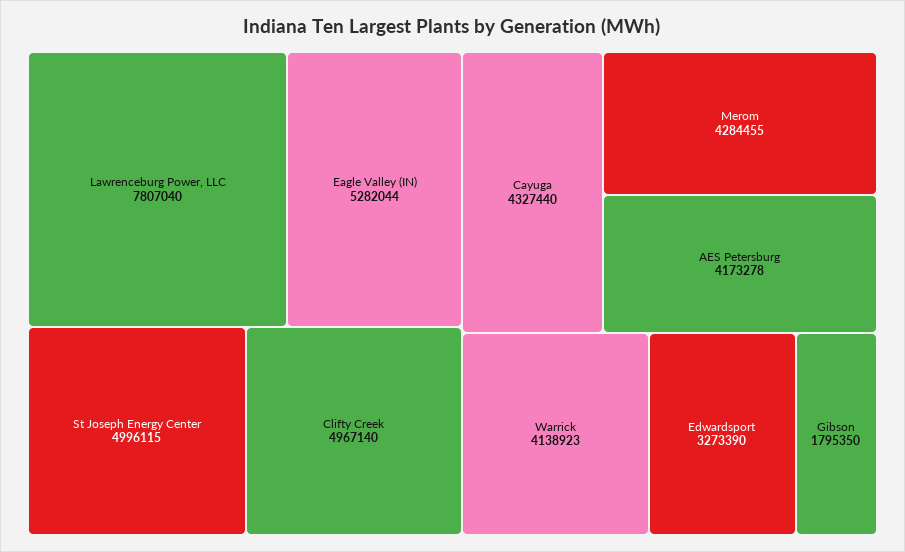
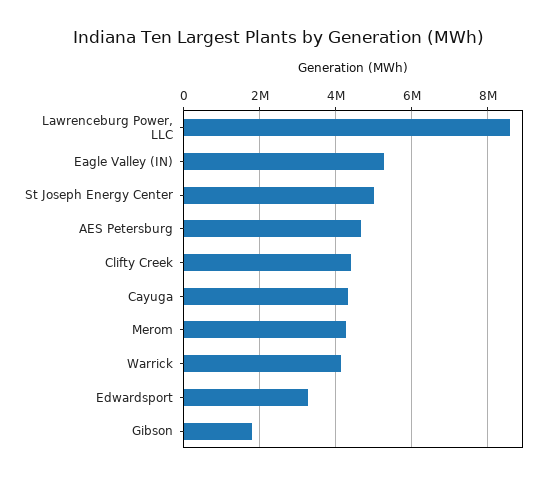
  {
-   "Lawrenceburg Power, LLC": 7807040,
+   "Lawrenceburg Power, LLC": 8600000,
    "Eagle Valley (IN)": 5282044,
    "St Joseph Energy Center": 4996115,
-   "Clifty Creek": 4967140,
+   "Clifty Creek": 4400000,
    "Cayuga": 4327440,
    "Merom": 4284455,
-   "AES Petersburg": 4173278,
+   "AES Petersburg": 4600000,
    "Warrick": 4138923,
    "Edwardsport": 3273390,
    "Gibson": 1795350
  }

